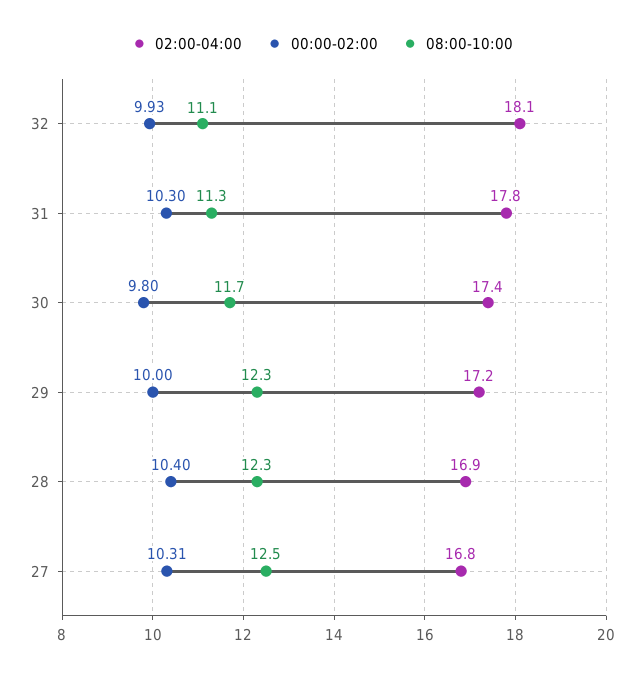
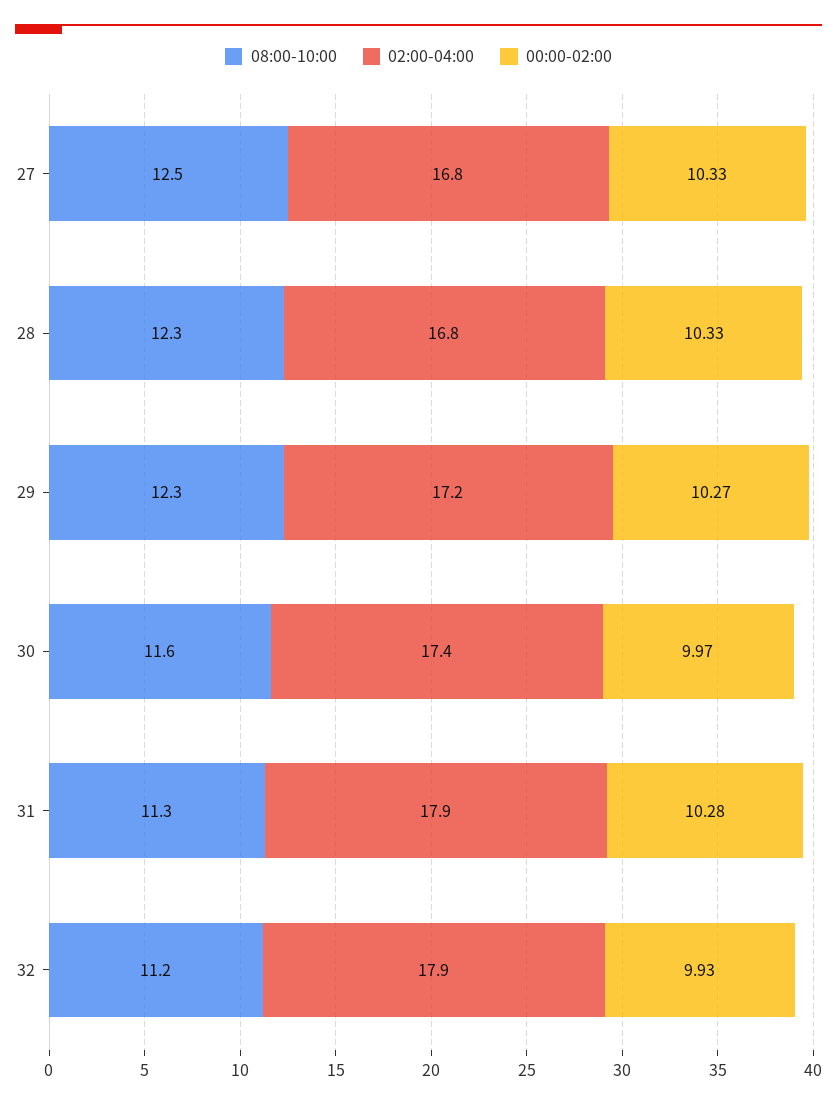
  {
    "02:00-04:00": {
-     "32": 18.1,
+     "32": 17.9,
-     "31": 17.8,
+     "31": 17.9,
      "30": 17.4,
      "29": 17.2,
-     "28": 16.9,
+     "28": 16.8,
      "27": 16.8
    },
    "00:00-02:00": {
      "32": 9.93,
-     "31": 10.3,
+     "31": 10.28,
-     "30": 9.8,
+     "30": 9.97,
-     "29": 10,
+     "29": 10.27,
-     "28": 10.4,
+     "28": 10.33,
-     "27": 10.31
+     "27": 10.33
    },
    "08:00-10:00": {
-     "32": 11.1,
+     "32": 11.2,
      "31": 11.3,
-     "30": 11.7,
+     "30": 11.6,
      "29": 12.3,
      "28": 12.3,
      "27": 12.5
    }
  }

